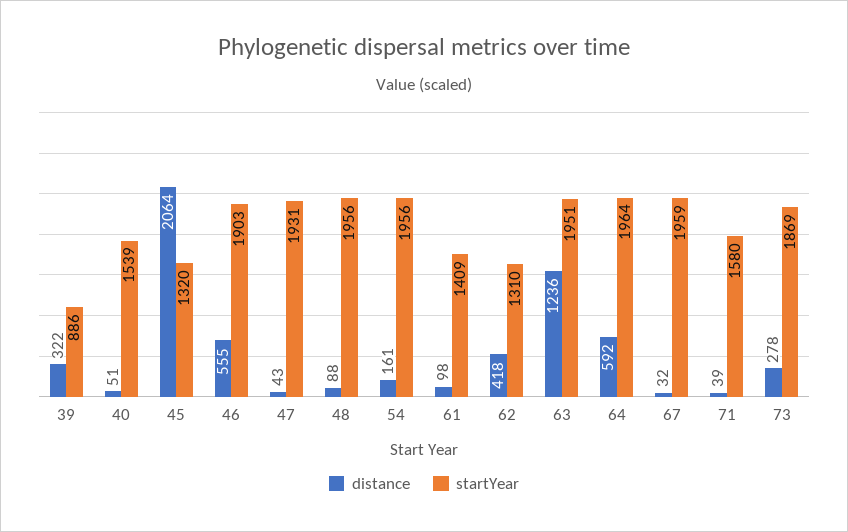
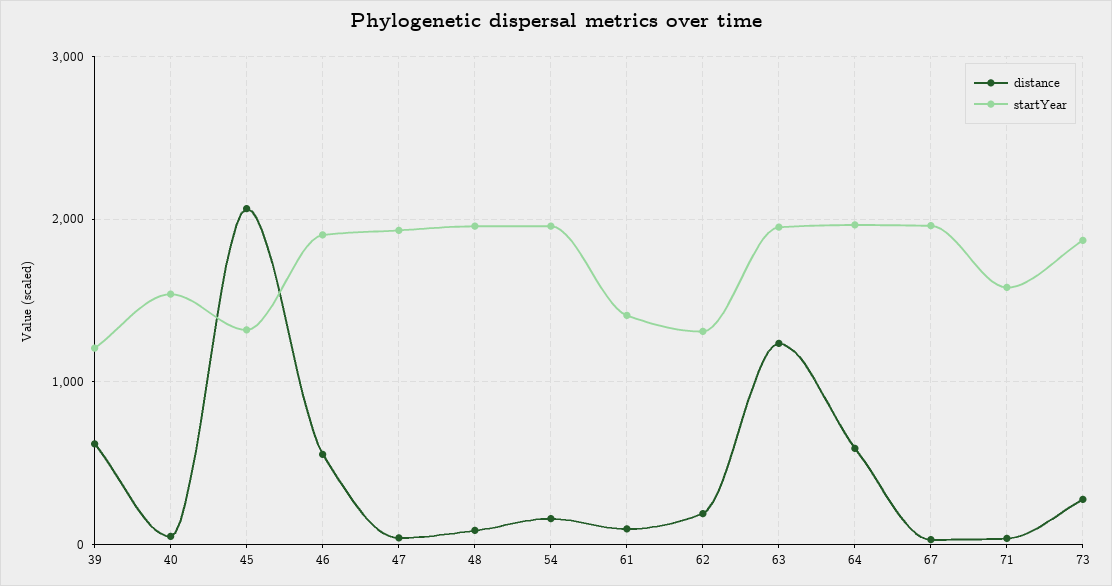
  {
    "distance": {
-     "39": 322,
+     "39": 600,
      "40": 51,
      "45": 2064,
      "46": 555,
      "47": 43,
      "48": 88,
      "54": 161,
      "61": 98,
-     "62": 418,
+     "62": 200,
      "63": 1236,
      "64": 592,
      "67": 32,
      "71": 39,
      "73": 278
    },
    "startYear": {
-     "39": 886,
+     "39": 1200,
      "40": 1539,
      "45": 1320,
      "46": 1903,
      "47": 1931,
      "48": 1956,
      "54": 1956,
      "61": 1409,
      "62": 1310,
      "63": 1951,
      "64": 1964,
      "67": 1959,
      "71": 1580,
      "73": 1869
    }
  }

